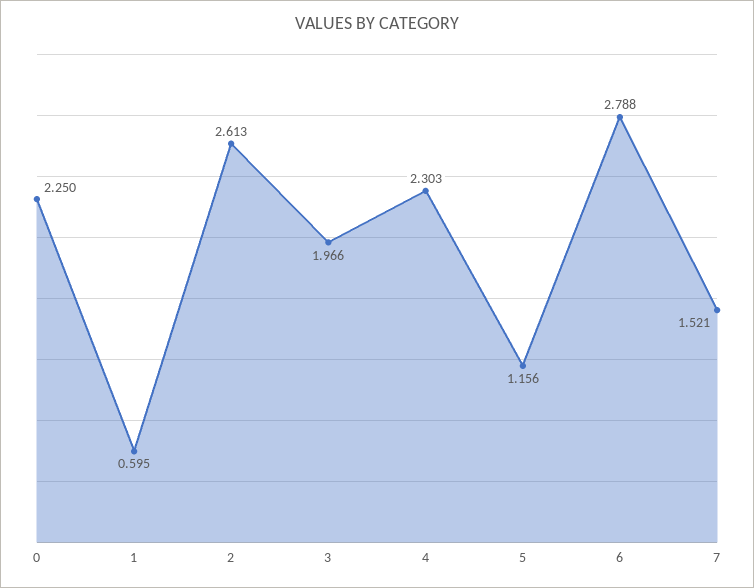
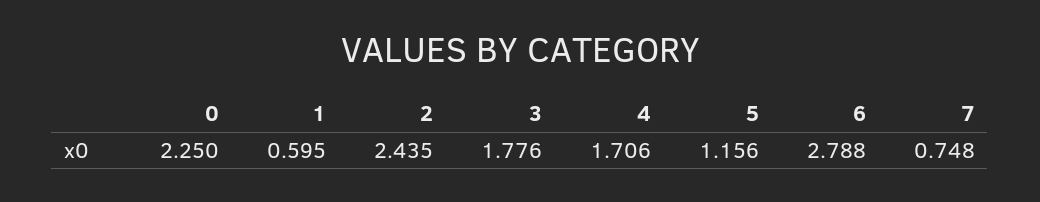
  {
    "0": 2.25,
    "1": 0.595,
-   "2": 2.613,
+   "2": 2.435,
-   "3": 1.966,
+   "3": 1.776,
-   "4": 2.303,
+   "4": 1.706,
    "5": 1.156,
    "6": 2.788,
-   "7": 1.521
+   "7": 0.748
  }

